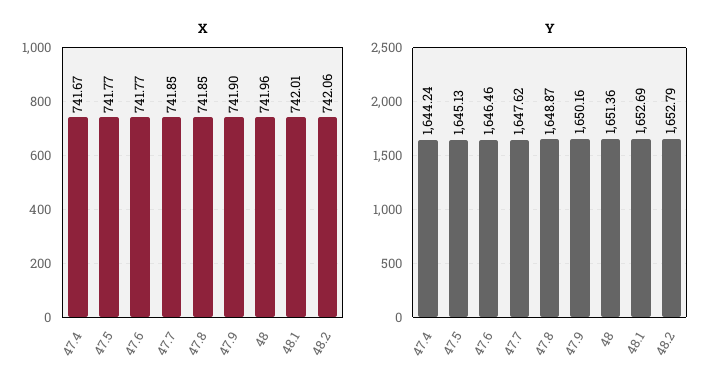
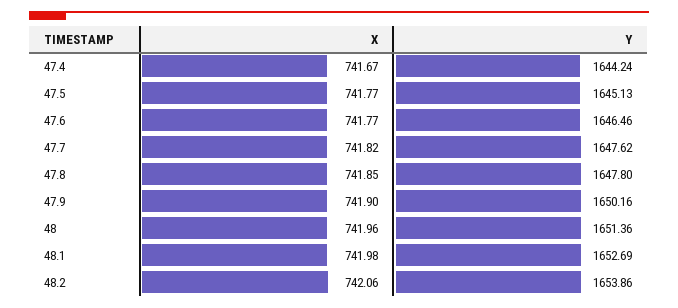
  {
    "X": {
      "47.4": 741.67,
      "47.5": 741.77,
      "47.6": 741.77,
-     "47.7": 741.85,
+     "47.7": 741.82,
      "47.8": 741.85,
      "47.9": 741.9,
      "48": 741.96,
-     "48.1": 742.01,
+     "48.1": 741.98,
      "48.2": 742.06
    },
    "Y": {
      "47.4": 1644.24,
      "47.5": 1645.13,
      "47.6": 1646.46,
      "47.7": 1647.62,
-     "47.8": 1648.87,
+     "47.8": 1647.8,
      "47.9": 1650.16,
      "48": 1651.36,
      "48.1": 1652.69,
-     "48.2": 1652.79
+     "48.2": 1653.86
    }
  }

